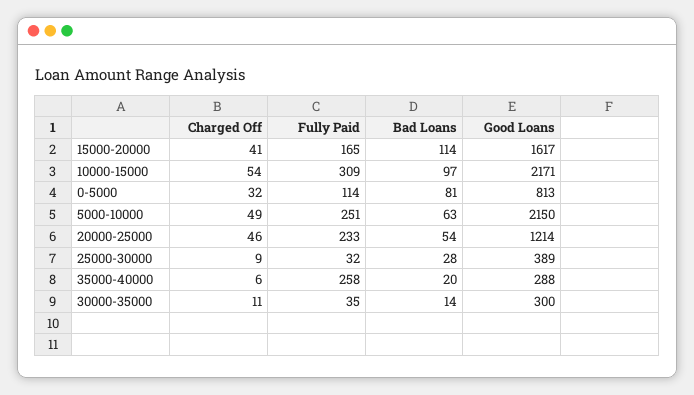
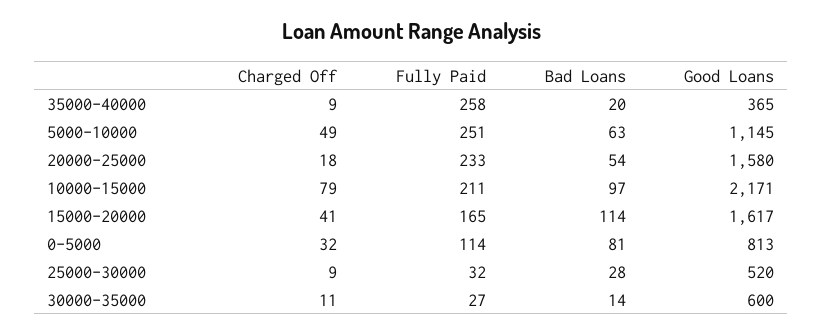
  {
    "Charged Off": {
      "15000-20000": 41,
-     "10000-15000": 54,
+     "10000-15000": 79,
      "0-5000": 32,
      "5000-10000": 49,
-     "20000-25000": 46,
+     "20000-25000": 18,
      "25000-30000": 9,
-     "35000-40000": 6,
+     "35000-40000": 9,
      "30000-35000": 11
    },
    "Fully Paid": {
      "15000-20000": 165,
-     "10000-15000": 309,
+     "10000-15000": 211,
      "0-5000": 114,
      "5000-10000": 251,
      "20000-25000": 233,
      "25000-30000": 32,
      "35000-40000": 258,
-     "30000-35000": 35
+     "30000-35000": 27
    },
    "Bad Loans": {
      "15000-20000": 114,
      "10000-15000": 97,
      "0-5000": 81,
      "5000-10000": 63,
      "20000-25000": 54,
      "25000-30000": 28,
      "35000-40000": 20,
      "30000-35000": 14
    },
    "Good Loans": {
      "15000-20000": 1617,
      "10000-15000": 2171,
      "0-5000": 813,
-     "5000-10000": 2150,
+     "5000-10000": 1145,
-     "20000-25000": 1214,
+     "20000-25000": 1580,
-     "25000-30000": 389,
+     "25000-30000": 520,
-     "35000-40000": 288,
+     "35000-40000": 365,
-     "30000-35000": 300
+     "30000-35000": 600
    }
  }

